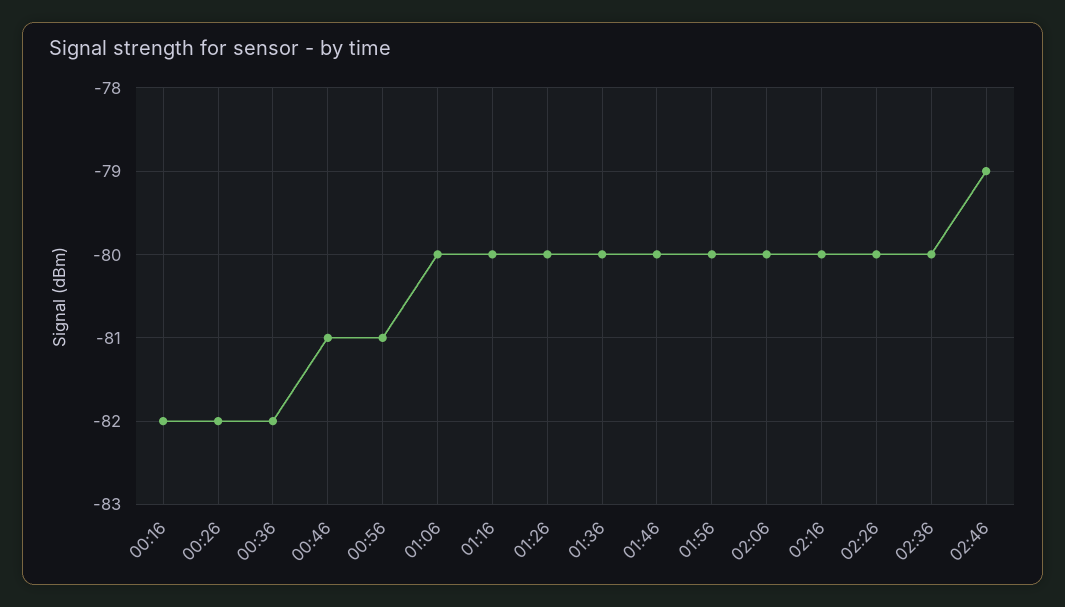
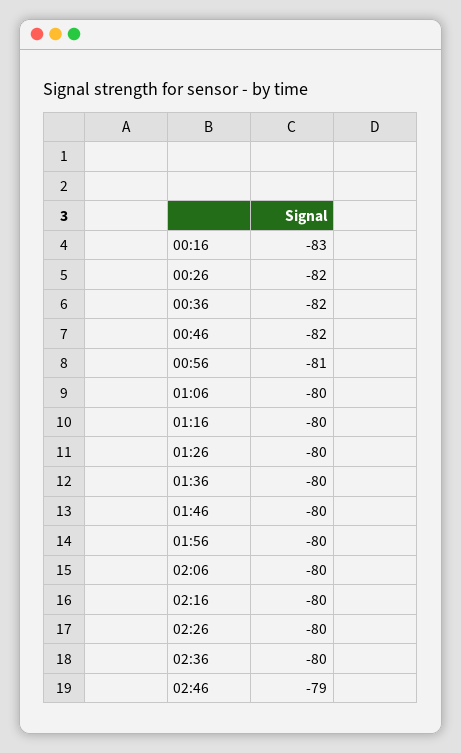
  {
-   "00:16": -82,
+   "00:16": -83,
    "00:26": -82,
    "00:36": -82,
-   "00:46": -81,
+   "00:46": -82,
    "00:56": -81,
    "01:06": -80,
    "01:16": -80,
    "01:26": -80,
    "01:36": -80,
    "01:46": -80,
    "01:56": -80,
    "02:06": -80,
    "02:16": -80,
    "02:26": -80,
    "02:36": -80,
    "02:46": -79
  }

